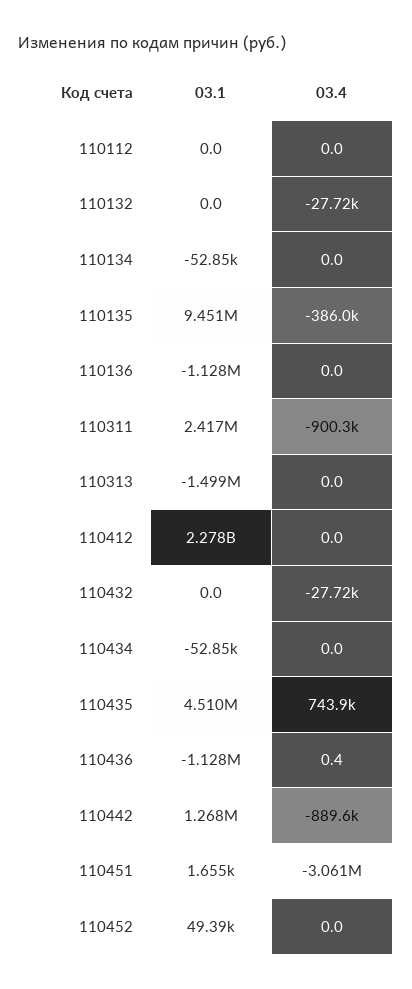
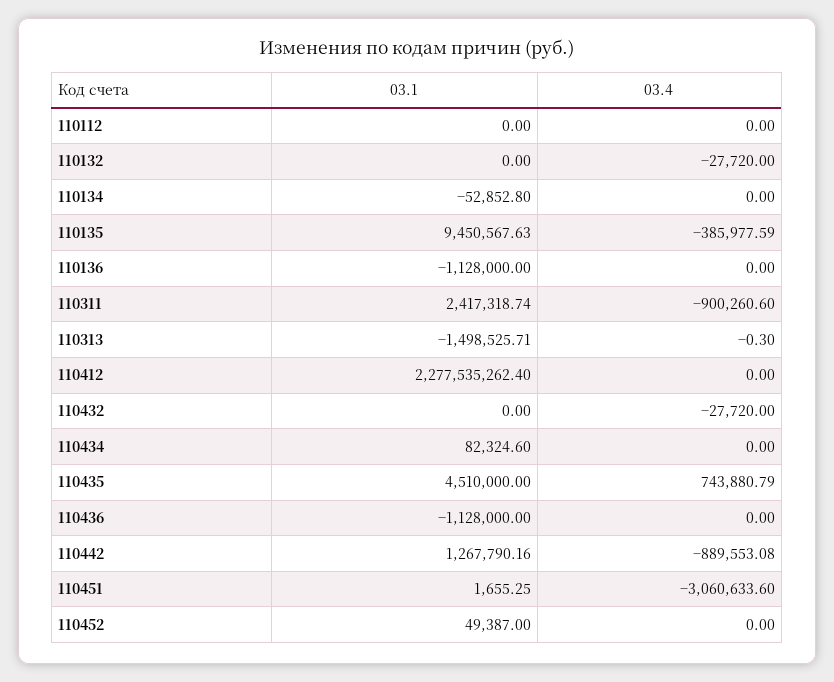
  {
    "03.1": {
      "110112": 0,
      "110132": 0,
      "110134": -52852.8,
      "110135": 9450567.63,
      "110136": -1128000,
      "110311": 2417318.74,
      "110313": -1498525.71,
      "110412": 2277535262.4,
      "110432": 0,
-     "110434": -52850,
+     "110434": 82324.6,
      "110435": 4510000,
      "110436": -1128000,
      "110442": 1267790.16,
      "110451": 1655.25,
      "110452": 49387
    },
    "03.4": {
      "110112": 0,
      "110132": -27720,
      "110134": 0,
      "110135": -385977.59,
      "110136": 0,
      "110311": -900260.6,
-     "110313": 0,
+     "110313": -0.3,
      "110412": 0,
      "110432": -27720,
      "110434": 0,
      "110435": 743880.79,
-     "110436": 0.4,
+     "110436": 0,
      "110442": -889553.08,
      "110451": -3060633.6,
      "110452": 0
    }
  }

